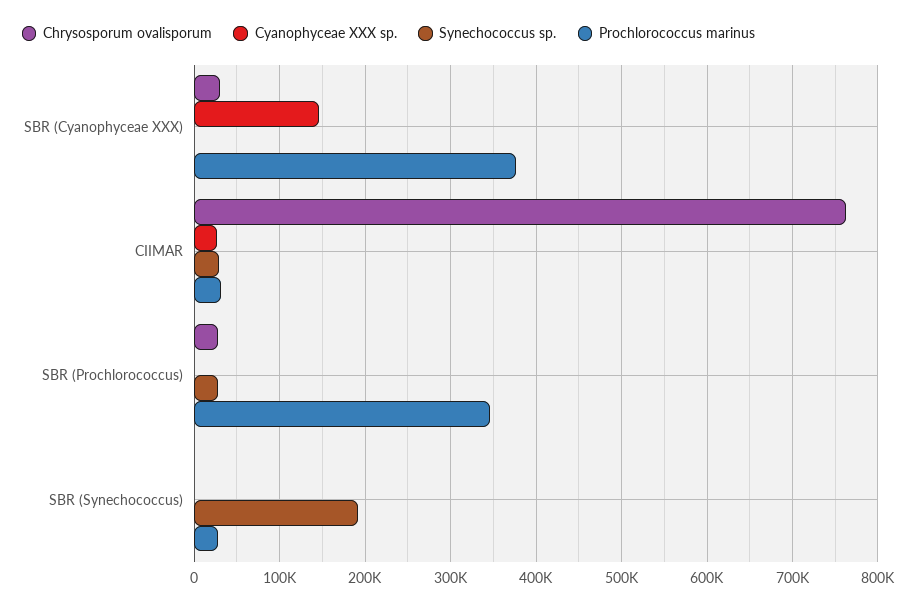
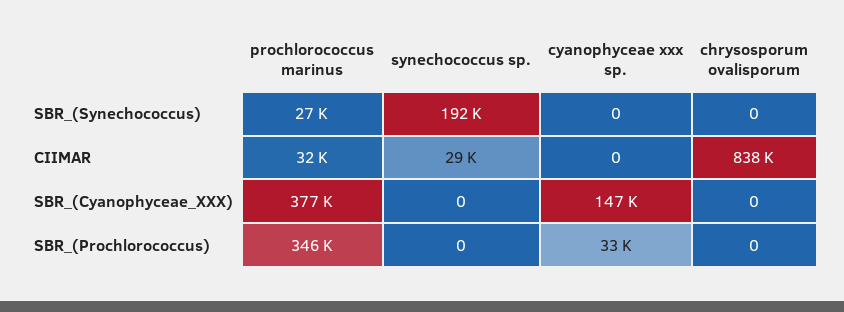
  {
    "Chrysosporum ovalisporum": {
-     "SBR (Cyanophyceae XXX)": 30000,
+     "SBR (Cyanophyceae XXX)": 0,
-     "CIIMAR": 760000,
+     "CIIMAR": 838000,
-     "SBR (Prochlorococcus)": 30000,
+     "SBR (Prochlorococcus)": 0,
      "SBR (Synechococcus)": 0
    },
    "Cyanophyceae XXX sp.": {
      "SBR (Cyanophyceae XXX)": 147000,
-     "CIIMAR": 30000,
+     "CIIMAR": 0,
-     "SBR (Prochlorococcus)": 0,
+     "SBR (Prochlorococcus)": 33000,
      "SBR (Synechococcus)": 0
    },
    "Synechococcus sp.": {
      "SBR (Cyanophyceae XXX)": 0,
      "CIIMAR": 29000,
-     "SBR (Prochlorococcus)": 30000,
+     "SBR (Prochlorococcus)": 0,
      "SBR (Synechococcus)": 192000
    },
    "Prochlorococcus marinus": {
      "SBR (Cyanophyceae XXX)": 377000,
      "CIIMAR": 32000,
      "SBR (Prochlorococcus)": 346000,
      "SBR (Synechococcus)": 27000
    }
  }

